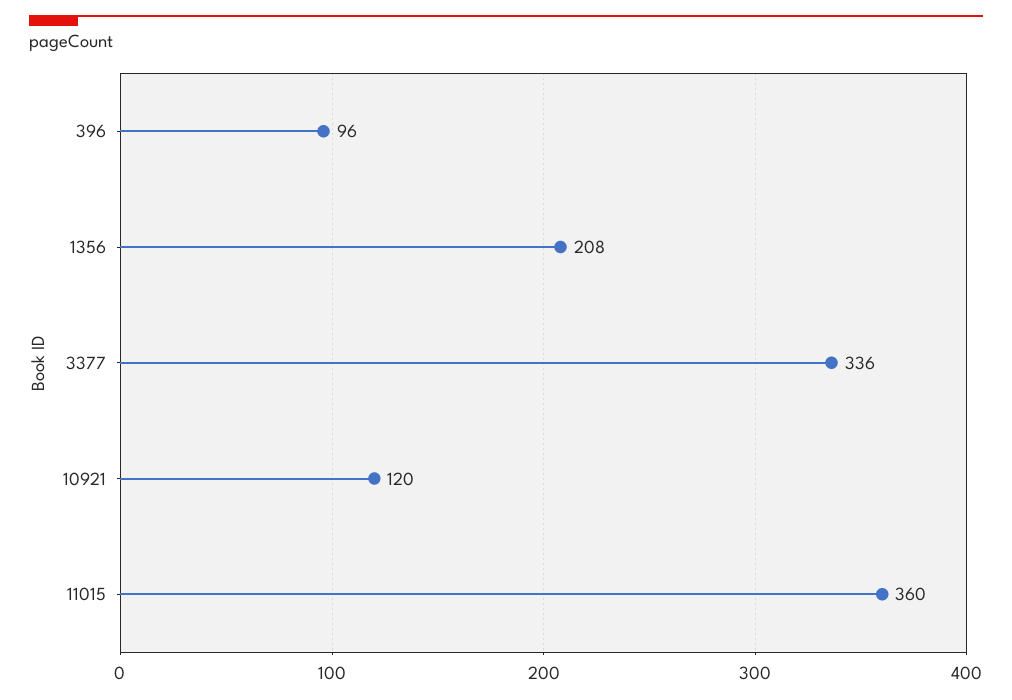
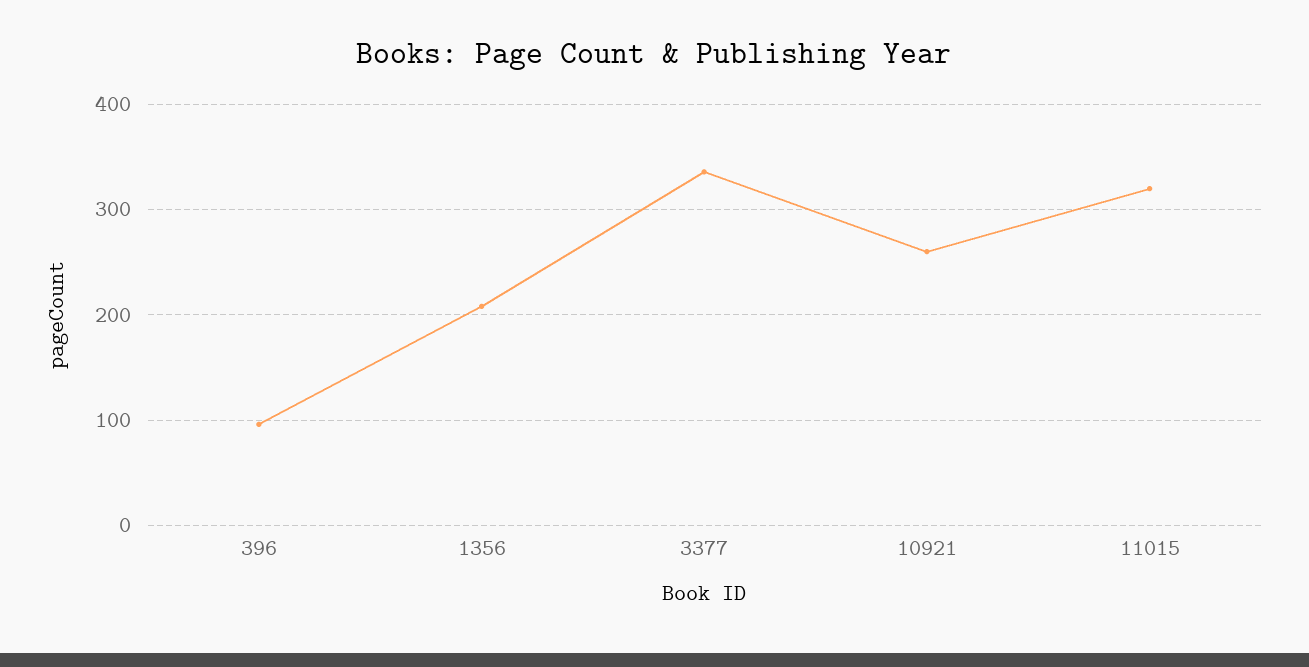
  {
    "396": 96,
    "1356": 208,
    "3377": 336,
-   "10921": 120,
+   "10921": 260,
-   "11015": 360
+   "11015": 320
  }

